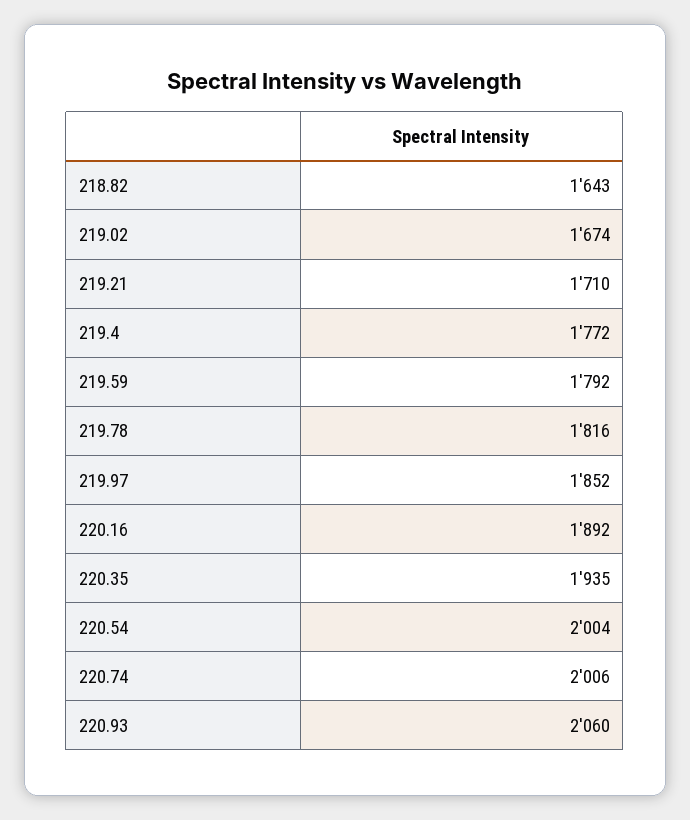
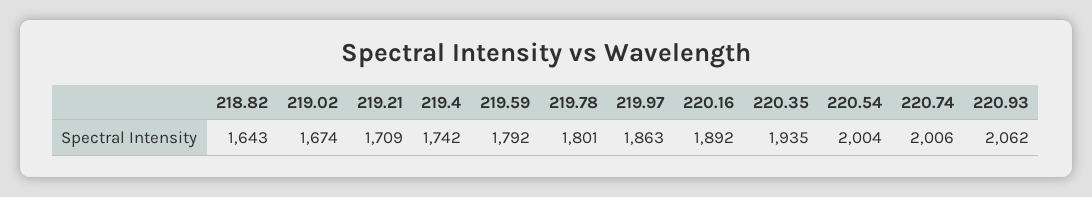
  {
    "218.82": 1643,
    "219.02": 1674,
-   "219.21": 1710,
+   "219.21": 1709,
-   "219.4": 1772,
+   "219.4": 1742,
    "219.59": 1792,
-   "219.78": 1816,
+   "219.78": 1801,
-   "219.97": 1852,
+   "219.97": 1863,
    "220.16": 1892,
    "220.35": 1935,
    "220.54": 2004,
    "220.74": 2006,
-   "220.93": 2060
+   "220.93": 2062
  }

